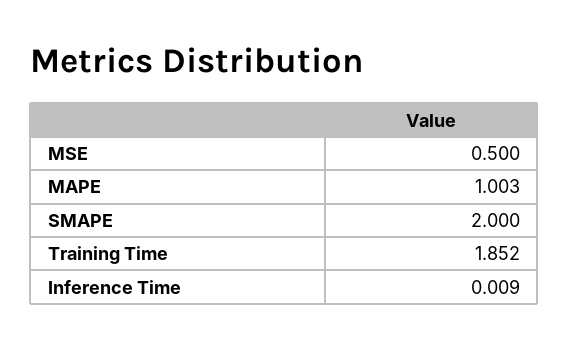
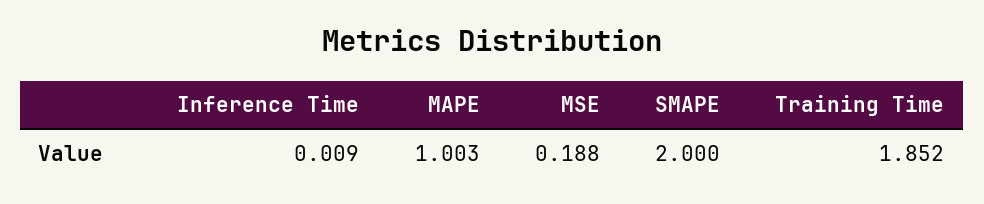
  {
-   "MSE": 0.5,
+   "MSE": 0.188,
    "MAPE": 1.003,
    "SMAPE": 2,
    "Training Time": 1.852,
    "Inference Time": 0.009
  }

